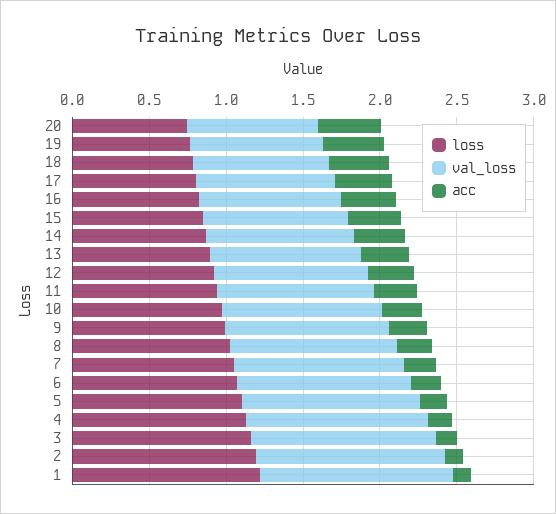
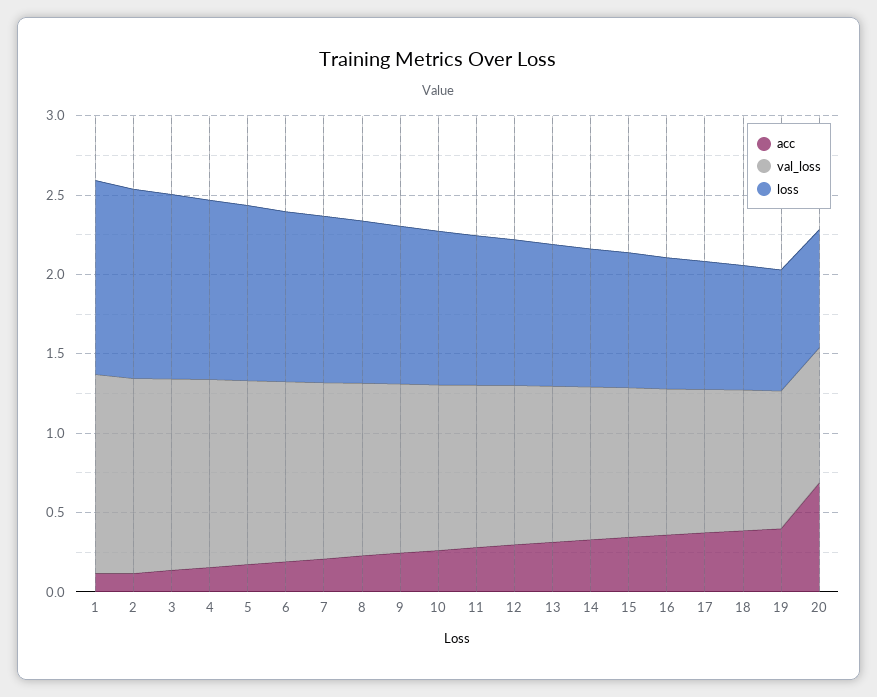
  {
    "loss": {
      "20": 0.7,
      "19": 0.8,
      "18": 0.8,
      "17": 0.8,
      "16": 0.8,
      "15": 0.9,
      "14": 0.9,
      "13": 0.9,
      "12": 0.9,
      "11": 0.9,
      "10": 1,
      "9": 1,
      "8": 1,
      "7": 1,
      "6": 1.1,
      "5": 1.1,
      "4": 1.1,
      "3": 1.2,
      "2": 1.2,
      "1": 1.2
    },
    "val_loss": {
      "20": 0.9,
      "19": 0.9,
      "18": 0.9,
      "17": 0.9,
      "16": 0.9,
      "15": 0.9,
      "14": 1,
      "13": 1,
      "12": 1,
      "11": 1,
      "10": 1,
      "9": 1.1,
      "8": 1.1,
      "7": 1.1,
      "6": 1.1,
      "5": 1.2,
      "4": 1.2,
      "3": 1.2,
      "2": 1.2,
      "1": 1.3
    },
    "acc": {
-     "20": 0.4,
+     "20": 0.7,
      "19": 0.4,
      "18": 0.4,
      "17": 0.4,
      "16": 0.4,
      "15": 0.3,
      "14": 0.3,
      "13": 0.3,
      "12": 0.3,
      "11": 0.3,
      "10": 0.3,
      "9": 0.2,
      "8": 0.2,
      "7": 0.2,
      "6": 0.2,
      "5": 0.2,
      "4": 0.2,
      "3": 0.1,
      "2": 0.1,
      "1": 0.1
    }
  }

